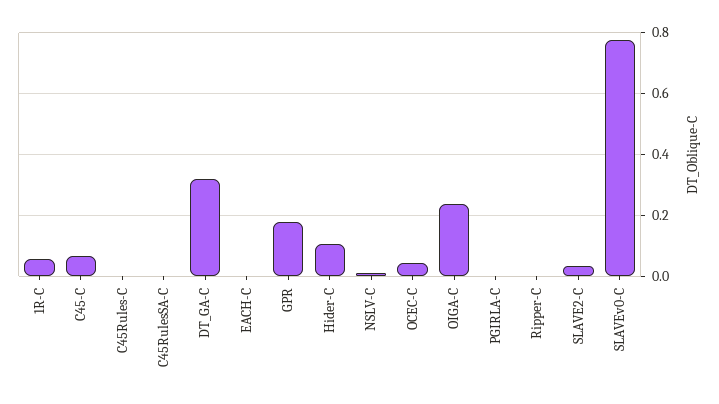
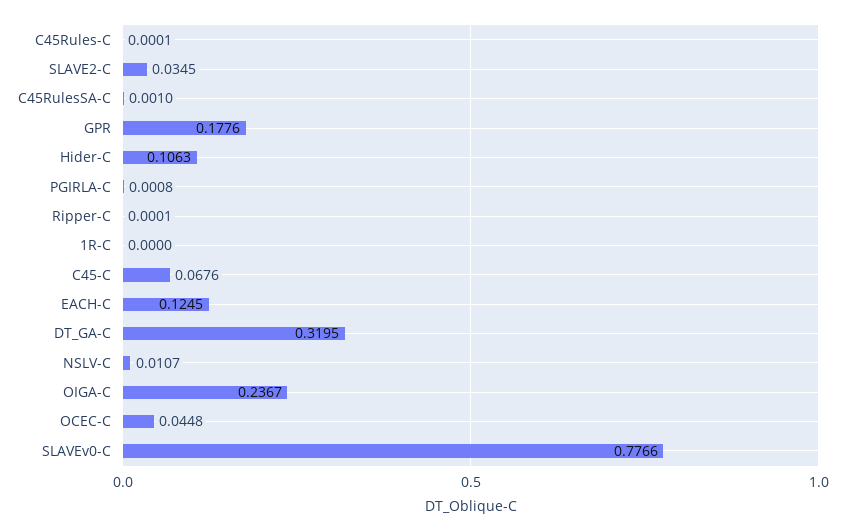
  {
-   "1R-C": 0.06,
+   "1R-C": 0,
    "C45-C": 0.0676,
    "C45Rules-C": 0.0001,
    "C45RulesSA-C": 0.001,
    "DT_GA-C": 0.3195,
-   "EACH-C": 0,
+   "EACH-C": 0.1245,
    "GPR": 0.1776,
    "Hider-C": 0.1063,
    "NSLV-C": 0.0107,
    "OCEC-C": 0.0448,
    "OIGA-C": 0.2367,
    "PGIRLA-C": 0.0008,
    "Ripper-C": 0.0001,
    "SLAVE2-C": 0.0345,
    "SLAVEv0-C": 0.7766
  }

